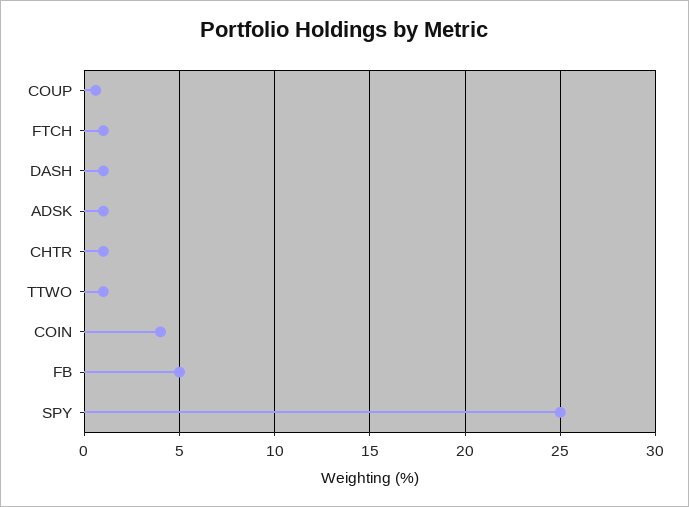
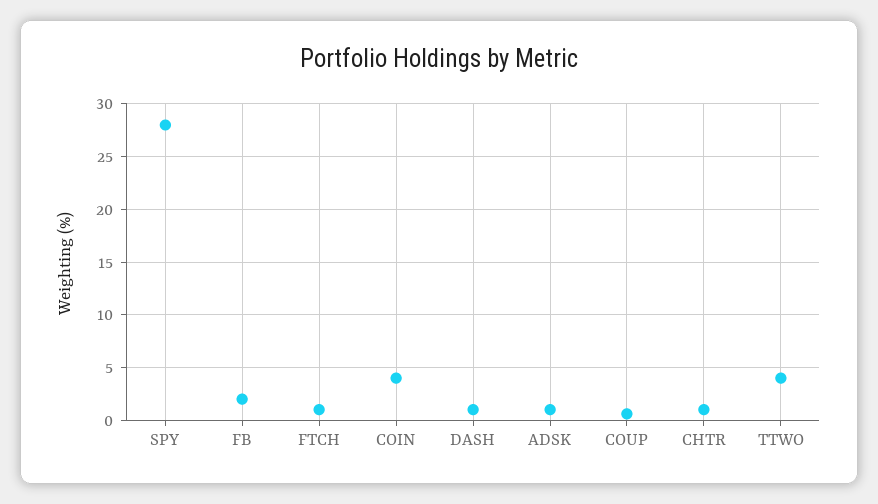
  {
    "COUP": 0.5,
    "FTCH": 1,
    "DASH": 1,
    "ADSK": 1,
    "CHTR": 1,
-   "TTWO": 1,
+   "TTWO": 4,
    "COIN": 4,
-   "FB": 5,
+   "FB": 2,
-   "SPY": 25
+   "SPY": 28
  }

